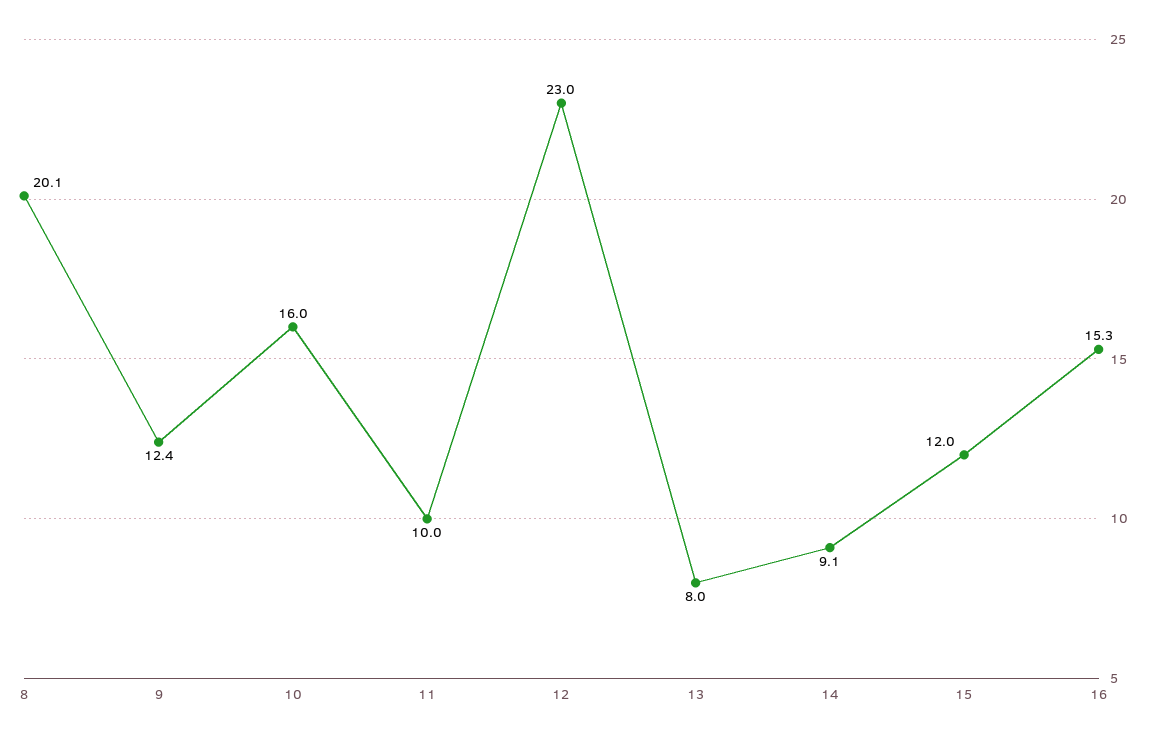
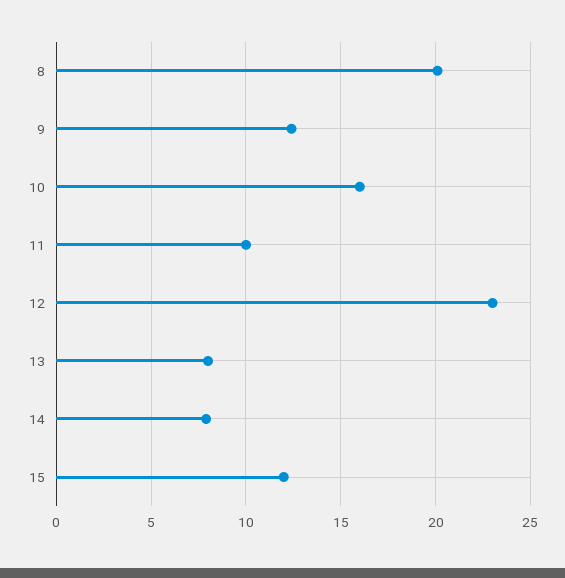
  {
    "8": 20.1,
    "9": 12.4,
    "10": 16,
    "11": 10,
    "12": 23,
    "13": 8,
-   "14": 9.1,
+   "14": 8,
-   "15": 12,
+   "15": 12
-   "16": 15.3
  }

